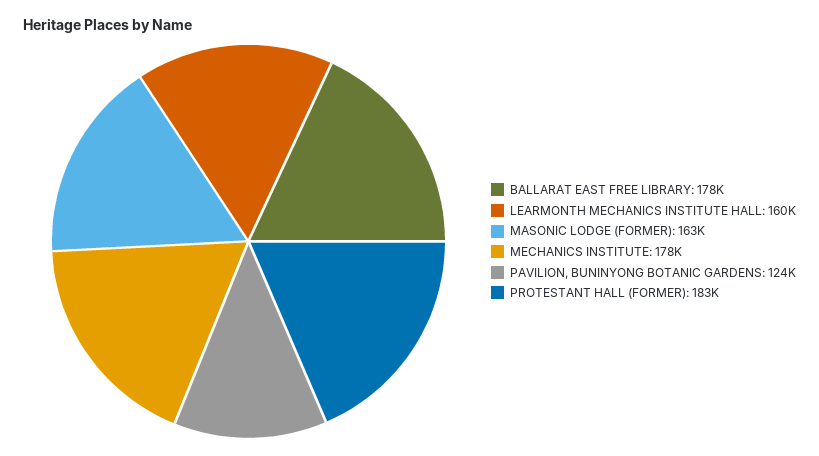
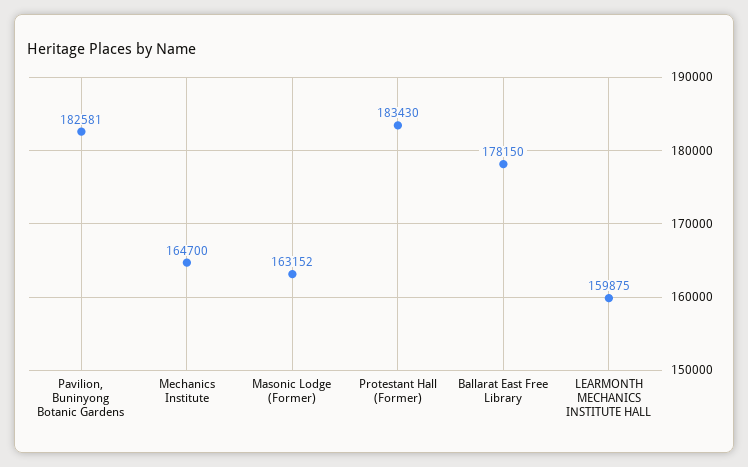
  {
    "BALLARAT EAST FREE LIBRARY": 178150,
    "LEARMONTH MECHANICS INSTITUTE HALL": 159875,
    "MASONIC LODGE (FORMER)": 163152,
-   "MECHANICS INSTITUTE": 178000,
+   "MECHANICS INSTITUTE": 164700,
-   "PAVILION, BUNINYONG BOTANIC GARDENS": 124000,
+   "PAVILION, BUNINYONG BOTANIC GARDENS": 182581,
    "PROTESTANT HALL (FORMER)": 183430
  }

